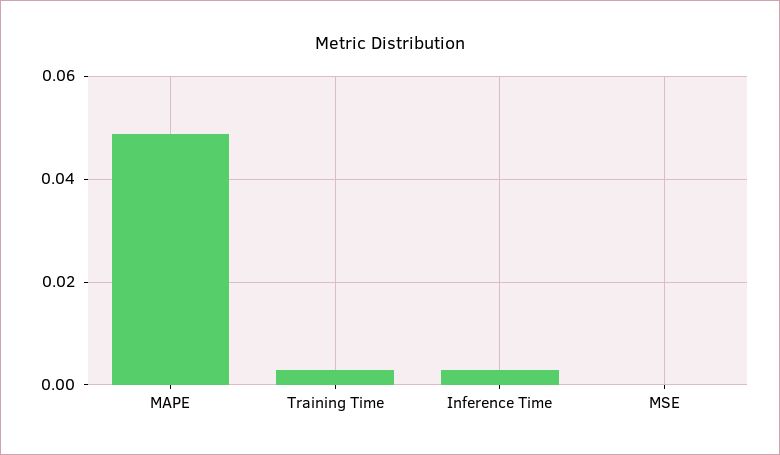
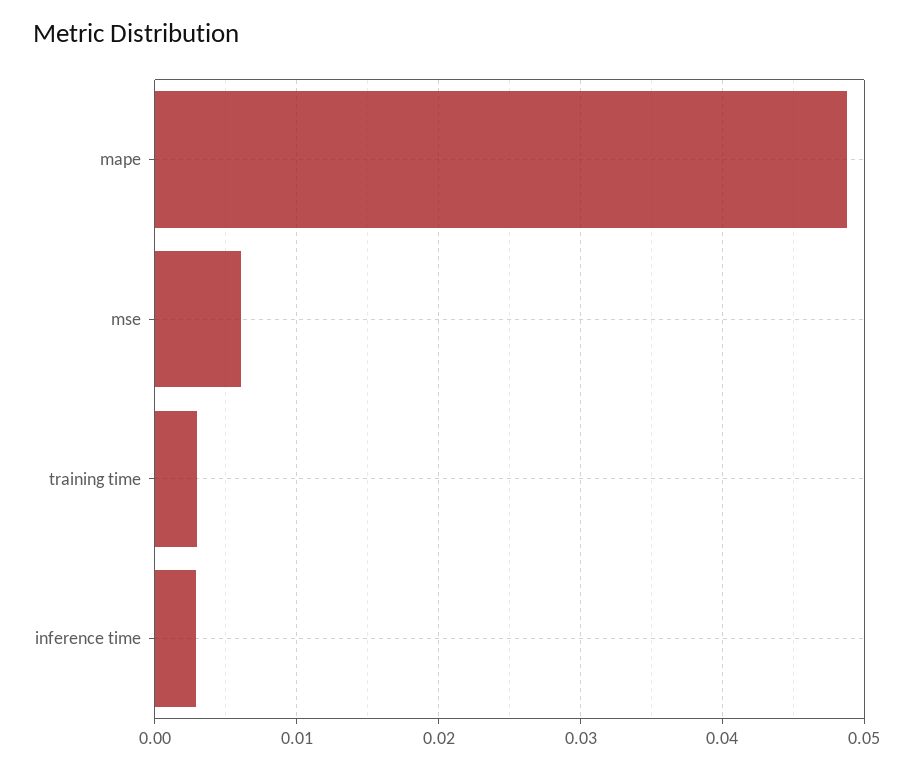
  {
    "MAPE": 0.049,
    "Training Time": 0.003,
    "Inference Time": 0.003,
-   "MSE": 0
+   "MSE": 0.006
  }

